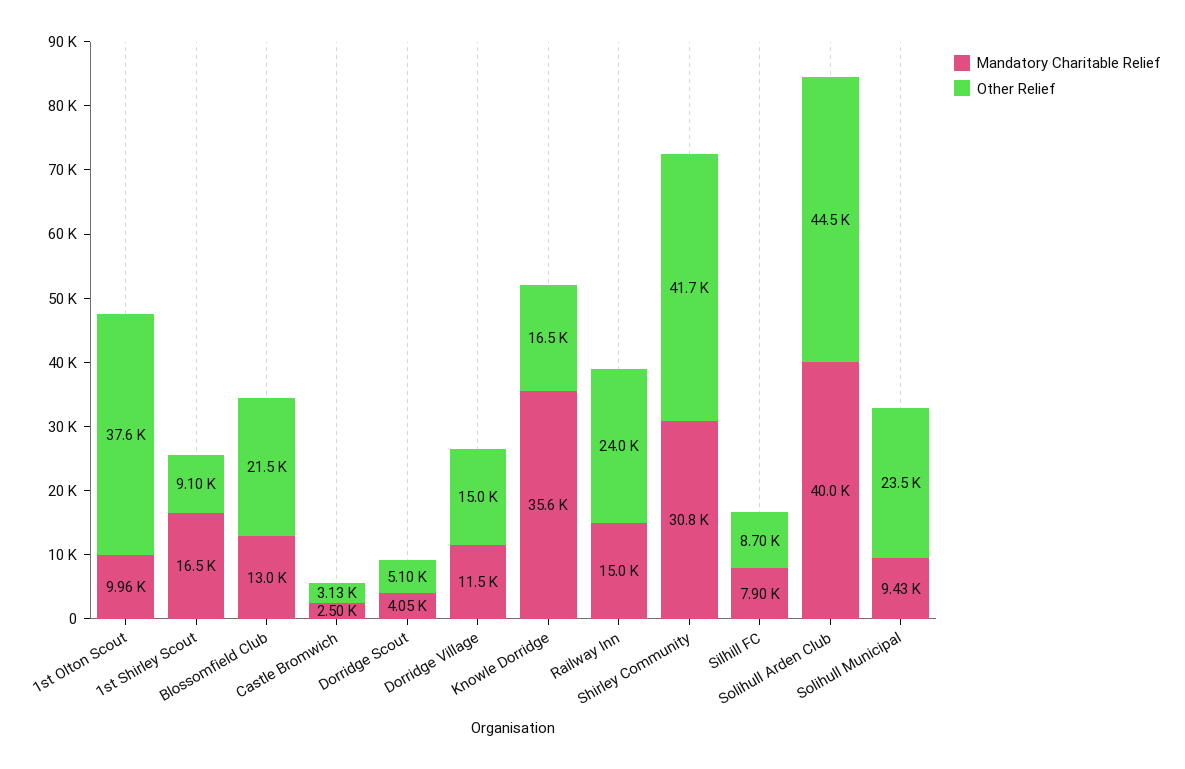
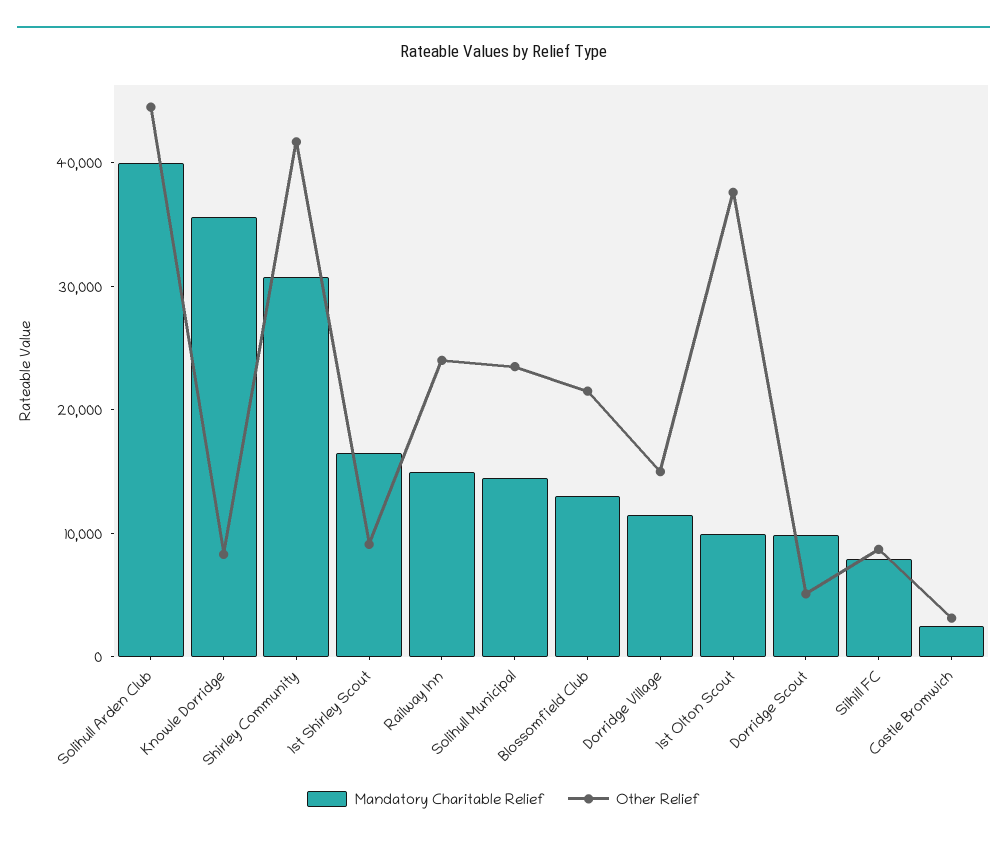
  {
    "Mandatory Charitable Relief": {
      "1st Olton Scout": 9960,
      "1st Shirley Scout": 16500,
      "Blossomfield Club": 13000,
      "Castle Bromwich": 2500,
-     "Dorridge Scout": 4050,
+     "Dorridge Scout": 10000,
      "Dorridge Village": 11500,
      "Knowle Dorridge": 35600,
      "Railway Inn": 15000,
      "Shirley Community": 30800,
      "Silhill FC": 7900,
      "Solihull Arden Club": 40000,
-     "Solihull Municipal": 9430
+     "Solihull Municipal": 14000
    },
    "Other Relief": {
      "1st Olton Scout": 37600,
      "1st Shirley Scout": 9100,
      "Blossomfield Club": 21500,
      "Castle Bromwich": 3130,
      "Dorridge Scout": 5100,
      "Dorridge Village": 15000,
-     "Knowle Dorridge": 16500,
+     "Knowle Dorridge": 8000,
      "Railway Inn": 24000,
      "Shirley Community": 41700,
      "Silhill FC": 8700,
      "Solihull Arden Club": 44500,
      "Solihull Municipal": 23500
    }
  }

